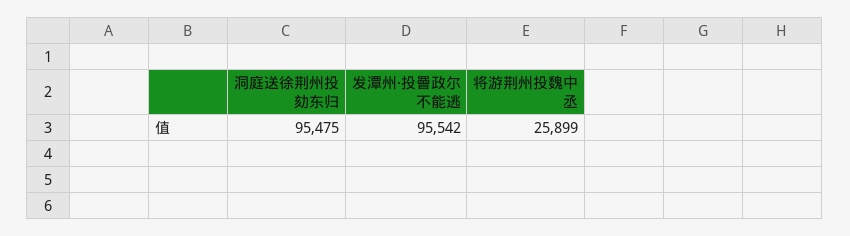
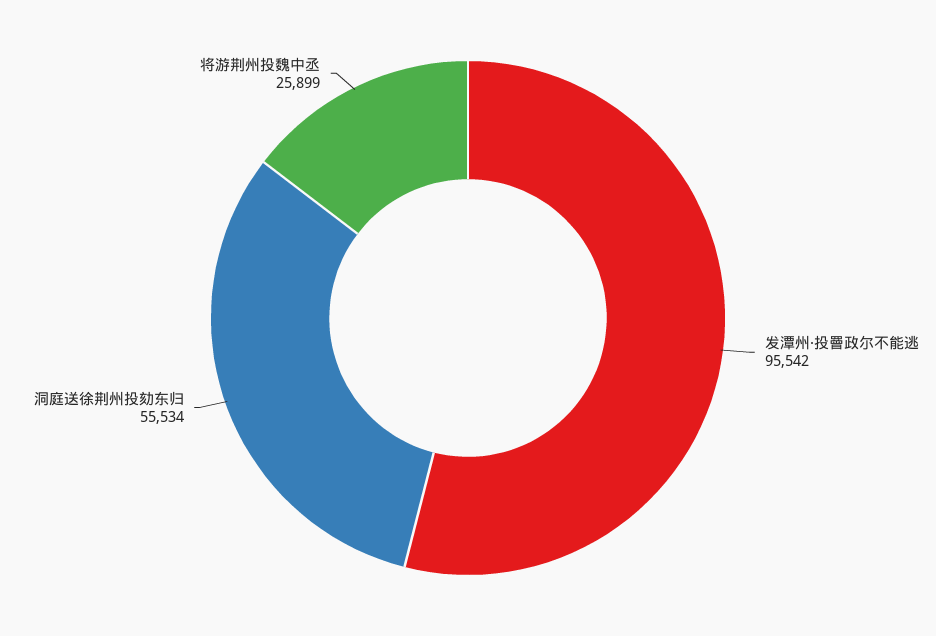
  {
-   "洞庭送徐荆州投劾东归": 95475,
+   "洞庭送徐荆州投劾东归": 55534,
    "发潭州·投罾政尔不能逃": 95542,
    "将游荆州投魏中丞": 25899
  }

